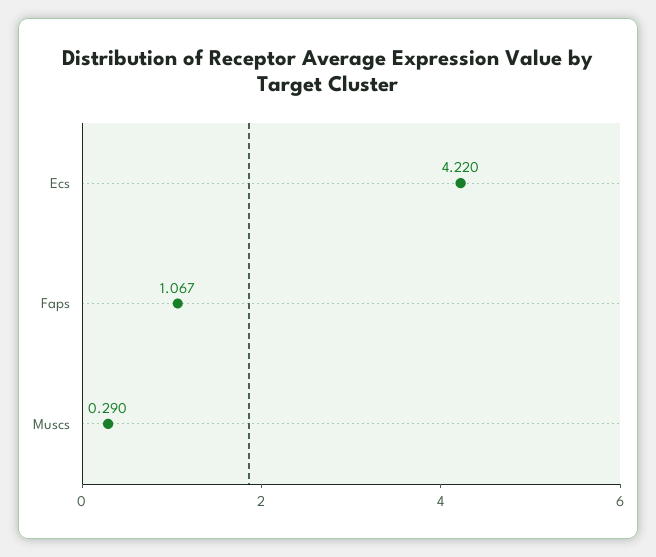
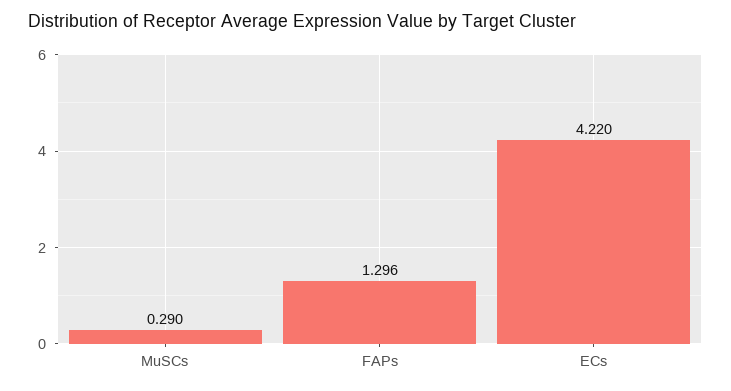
  {
    "Ecs": 4.22,
-   "Faps": 1.067,
+   "Faps": 1.296,
    "Muscs": 0.29
  }

